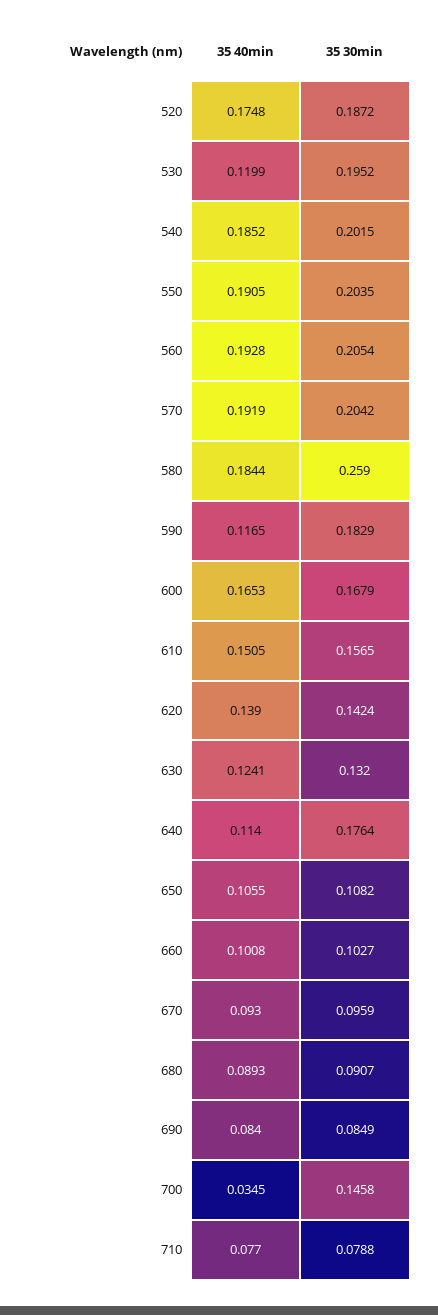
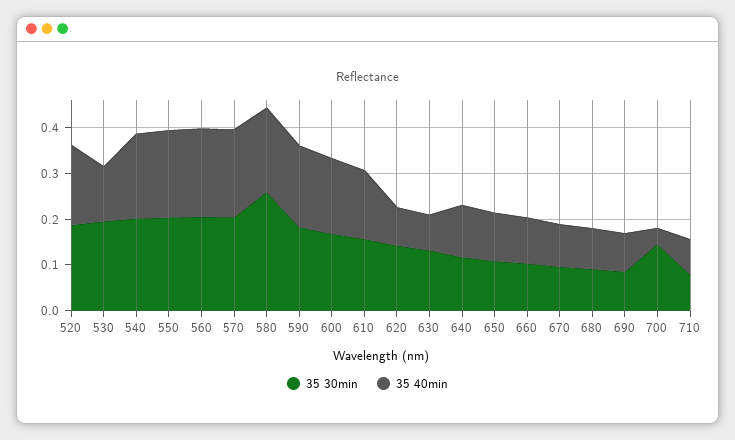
  {
    "35 40min": {
      "520": 0.1748,
      "530": 0.1199,
      "540": 0.1852,
      "550": 0.1905,
      "560": 0.1928,
      "570": 0.1919,
      "580": 0.1844,
-     "590": 0.1165,
+     "590": 0.18,
      "600": 0.1653,
      "610": 0.1505,
-     "620": 0.139,
+     "620": 0.08,
-     "630": 0.1241,
+     "630": 0.08,
      "640": 0.114,
      "650": 0.1055,
      "660": 0.1008,
      "670": 0.093,
      "680": 0.0893,
      "690": 0.084,
      "700": 0.0345,
      "710": 0.077
    },
    "35 30min": {
      "520": 0.1872,
      "530": 0.1952,
      "540": 0.2015,
      "550": 0.2035,
      "560": 0.2054,
      "570": 0.2042,
      "580": 0.259,
      "590": 0.1829,
      "600": 0.1679,
      "610": 0.1565,
      "620": 0.1424,
      "630": 0.132,
-     "640": 0.1764,
+     "640": 0.12,
      "650": 0.1082,
      "660": 0.1027,
      "670": 0.0959,
      "680": 0.0907,
      "690": 0.0849,
      "700": 0.1458,
      "710": 0.0788
    }
  }

